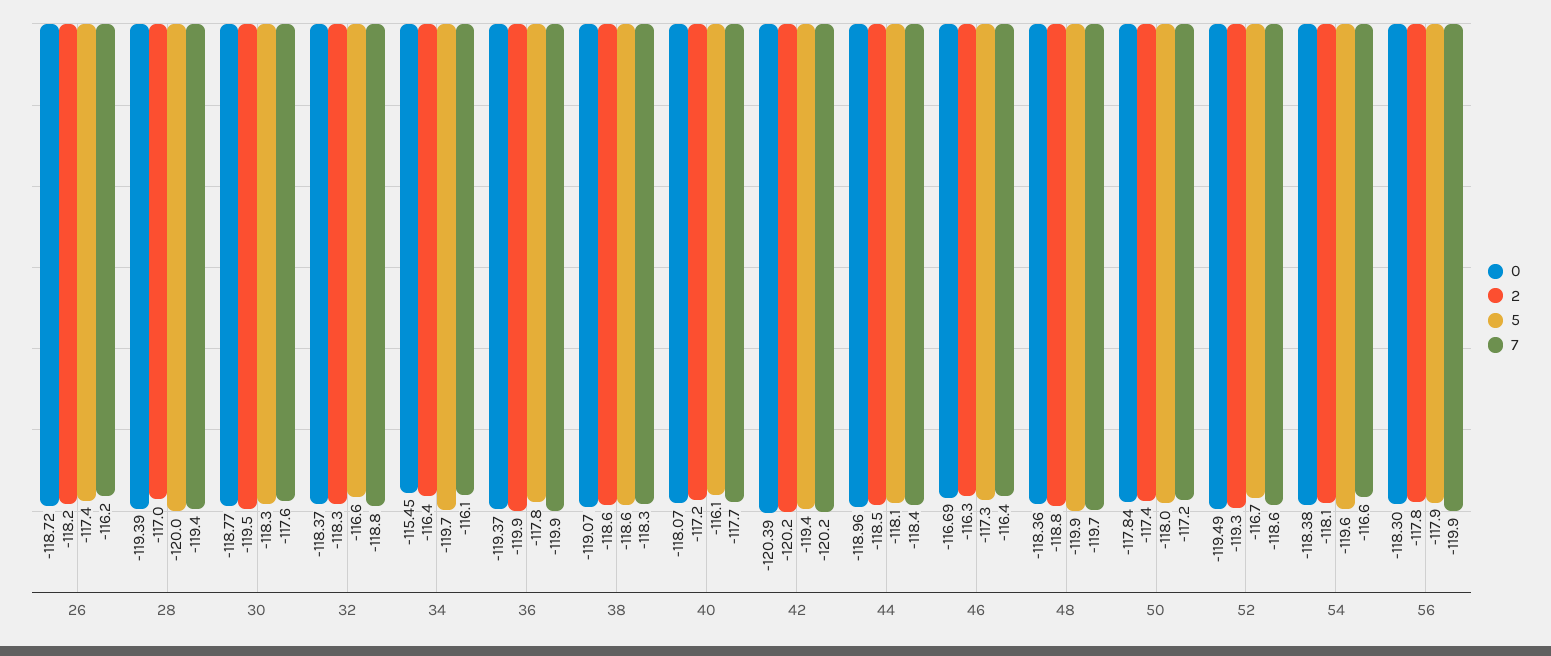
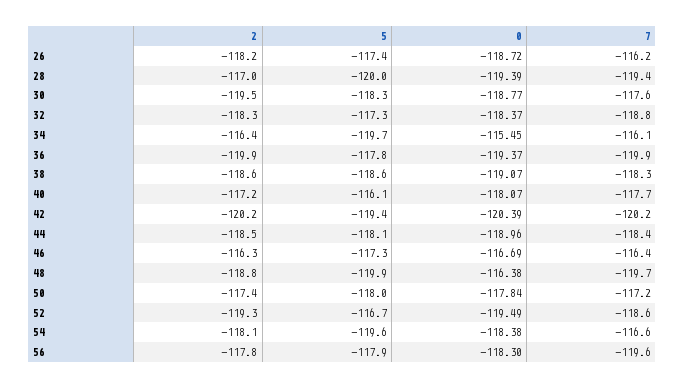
  {
    "0": {
      "26": -118.72,
      "28": -119.39,
      "30": -118.77,
      "32": -118.37,
      "34": -115.45,
      "36": -119.37,
      "38": -119.07,
      "40": -118.07,
      "42": -120.39,
      "44": -118.96,
      "46": -116.69,
-     "48": -118.36,
+     "48": -116.38,
      "50": -117.84,
      "52": -119.49,
      "54": -118.38,
      "56": -118.3
    },
    "2": {
      "26": -118.2,
      "28": -117,
      "30": -119.5,
      "32": -118.3,
      "34": -116.4,
      "36": -119.9,
      "38": -118.6,
      "40": -117.2,
      "42": -120.2,
      "44": -118.5,
      "46": -116.3,
      "48": -118.8,
      "50": -117.4,
      "52": -119.3,
      "54": -118.1,
      "56": -117.8
    },
    "5": {
      "26": -117.4,
      "28": -120,
      "30": -118.3,
-     "32": -116.6,
+     "32": -117.3,
      "34": -119.7,
      "36": -117.8,
      "38": -118.6,
      "40": -116.1,
      "42": -119.4,
      "44": -118.1,
      "46": -117.3,
      "48": -119.9,
      "50": -118,
      "52": -116.7,
      "54": -119.6,
      "56": -117.9
    },
    "7": {
      "26": -116.2,
      "28": -119.4,
      "30": -117.6,
      "32": -118.8,
      "34": -116.1,
      "36": -119.9,
      "38": -118.3,
      "40": -117.7,
      "42": -120.2,
      "44": -118.4,
      "46": -116.4,
      "48": -119.7,
      "50": -117.2,
      "52": -118.6,
      "54": -116.6,
-     "56": -119.9
+     "56": -119.6
    }
  }

